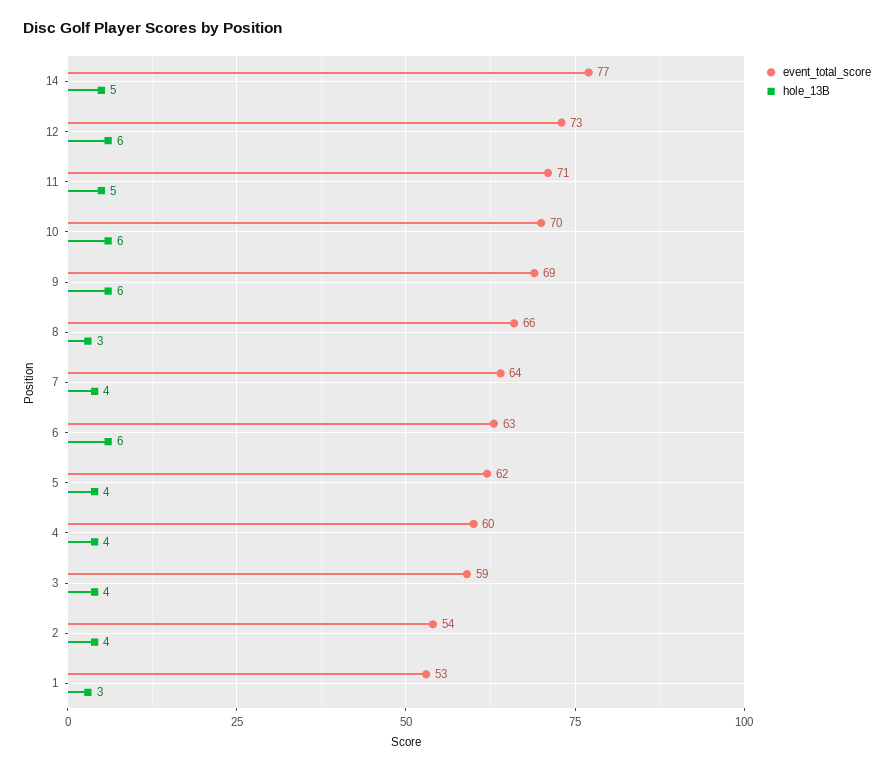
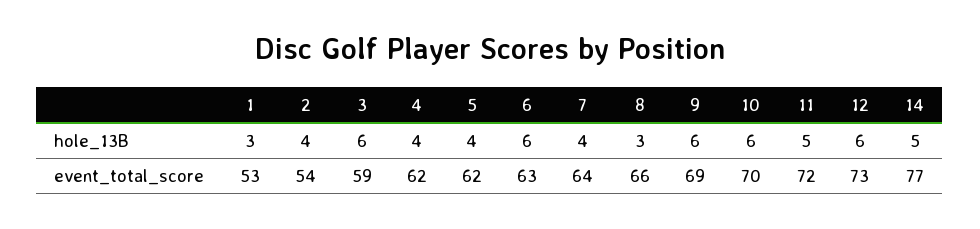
  {
    "event_total_score": {
      "14": 77,
      "12": 73,
-     "11": 71,
+     "11": 72,
      "10": 70,
      "9": 69,
      "8": 66,
      "7": 64,
      "6": 63,
      "5": 62,
-     "4": 60,
+     "4": 62,
      "3": 59,
      "2": 54,
      "1": 53
    },
    "hole_13B": {
      "14": 5,
      "12": 6,
      "11": 5,
      "10": 6,
      "9": 6,
      "8": 3,
      "7": 4,
      "6": 6,
      "5": 4,
      "4": 4,
-     "3": 4,
+     "3": 6,
      "2": 4,
      "1": 3
    }
  }

